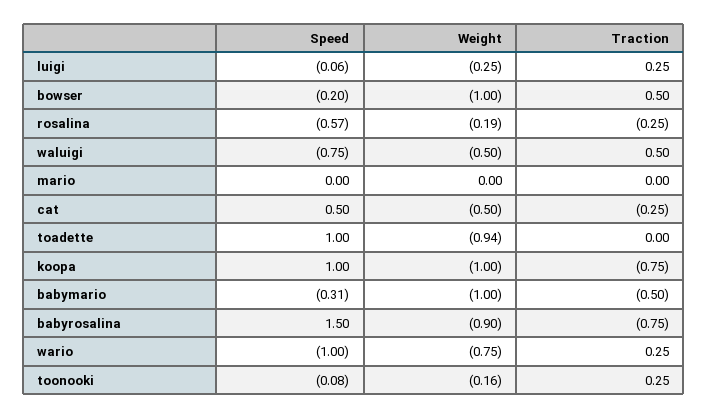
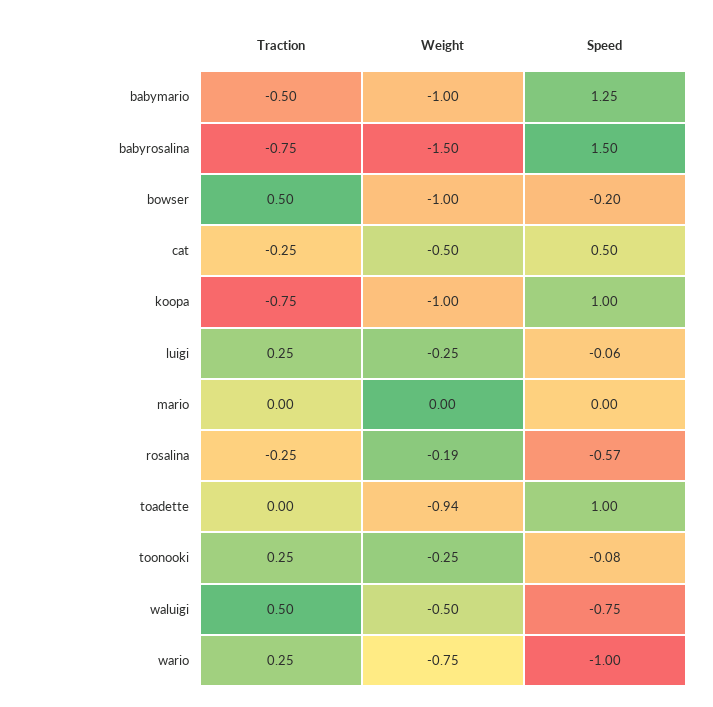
  {
    "Speed": {
      "luigi": -0.06,
      "bowser": -0.2,
      "rosalina": -0.57,
      "waluigi": -0.75,
      "mario": 0,
      "cat": 0.5,
      "toadette": 1,
      "koopa": 1,
-     "babymario": -0.31,
+     "babymario": 1.25,
      "babyrosalina": 1.5,
      "wario": -1,
      "toonooki": -0.08
    },
    "Weight": {
      "luigi": -0.25,
      "bowser": -1,
      "rosalina": -0.19,
      "waluigi": -0.5,
      "mario": 0,
      "cat": -0.5,
      "toadette": -0.94,
      "koopa": -1,
      "babymario": -1,
-     "babyrosalina": -0.9,
+     "babyrosalina": -1.5,
      "wario": -0.75,
-     "toonooki": -0.16
+     "toonooki": -0.25
    },
    "Traction": {
      "luigi": 0.25,
      "bowser": 0.5,
      "rosalina": -0.25,
      "waluigi": 0.5,
      "mario": 0,
      "cat": -0.25,
      "toadette": 0,
      "koopa": -0.75,
      "babymario": -0.5,
      "babyrosalina": -0.75,
      "wario": 0.25,
      "toonooki": 0.25
    }
  }

